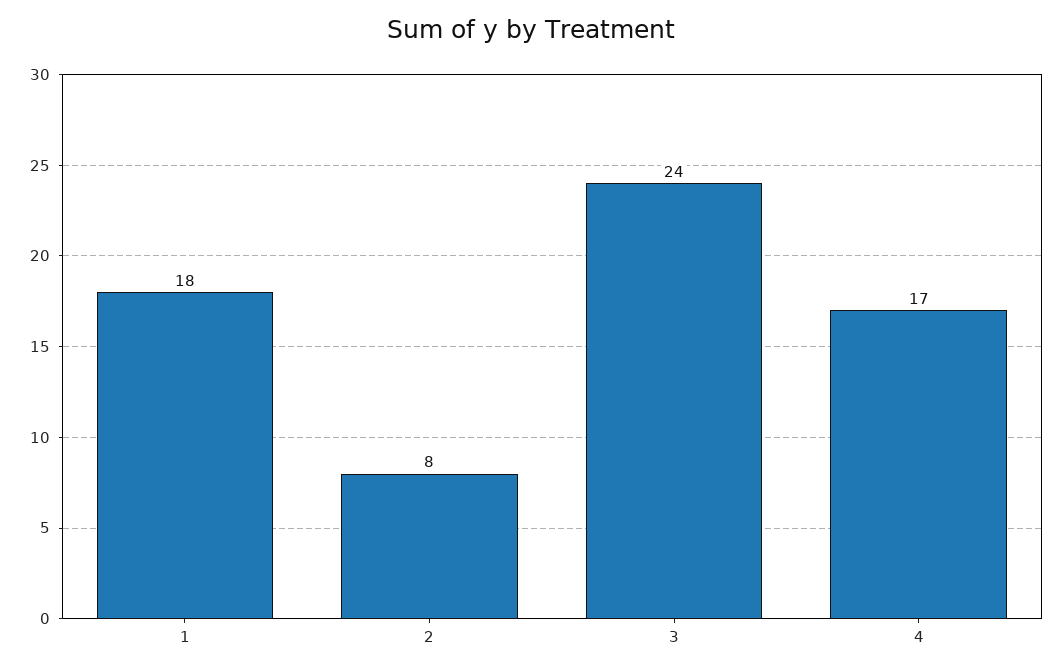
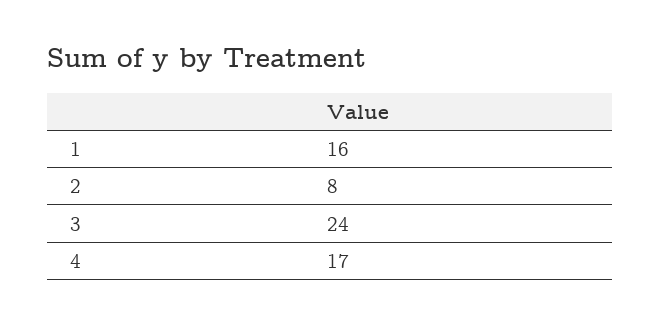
  {
-   "1": 18,
+   "1": 16,
    "2": 8,
    "3": 24,
    "4": 17
  }

